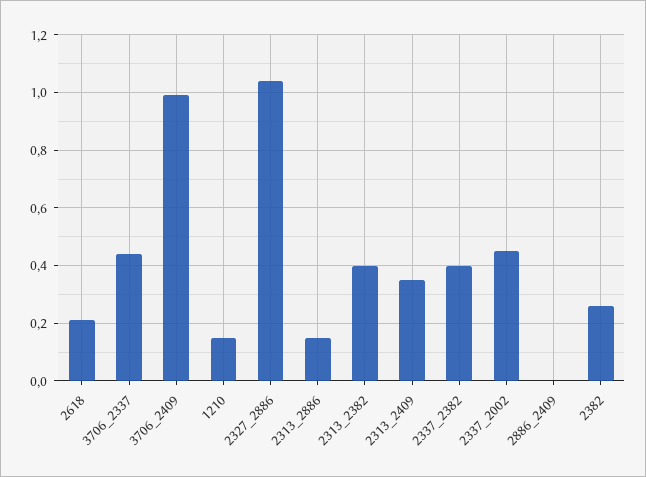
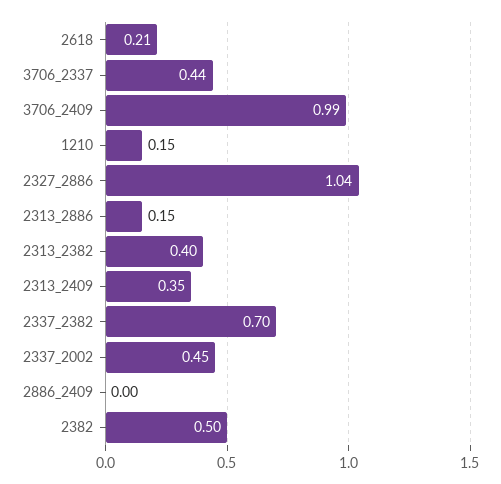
  {
    "2618": 0.21,
    "3706_2337": 0.44,
    "3706_2409": 0.99,
    "1210": 0.15,
    "2327_2886": 1.04,
    "2313_2886": 0.15,
    "2313_2382": 0.4,
    "2313_2409": 0.35,
-   "2337_2382": 0.4,
+   "2337_2382": 0.7,
    "2337_2002": 0.45,
    "2886_2409": 0,
-   "2382": 0.25
+   "2382": 0.5
  }

